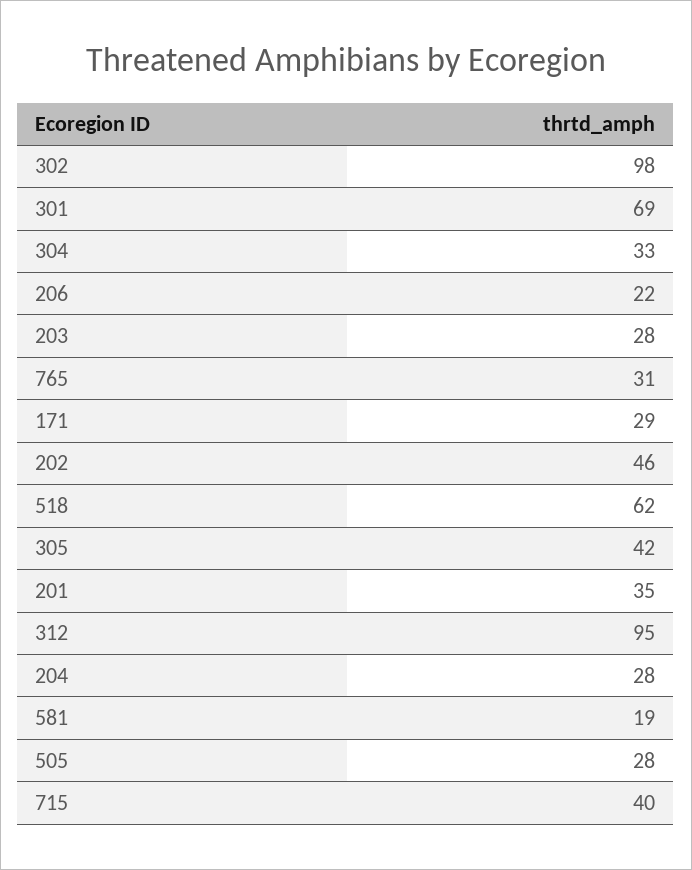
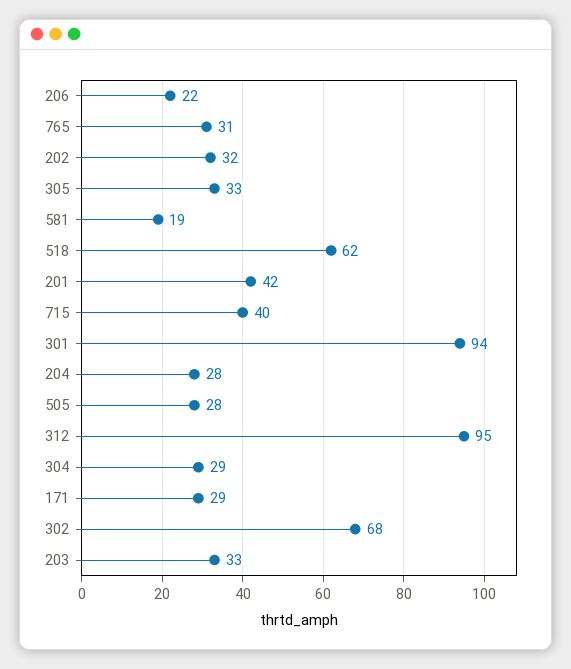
  {
-   "302": 98,
+   "302": 68,
-   "301": 69,
+   "301": 94,
-   "304": 33,
+   "304": 29,
    "206": 22,
-   "203": 28,
+   "203": 33,
    "765": 31,
    "171": 29,
-   "202": 46,
+   "202": 32,
    "518": 62,
-   "305": 42,
+   "305": 33,
-   "201": 35,
+   "201": 42,
    "312": 95,
    "204": 28,
    "581": 19,
    "505": 28,
    "715": 40
  }

